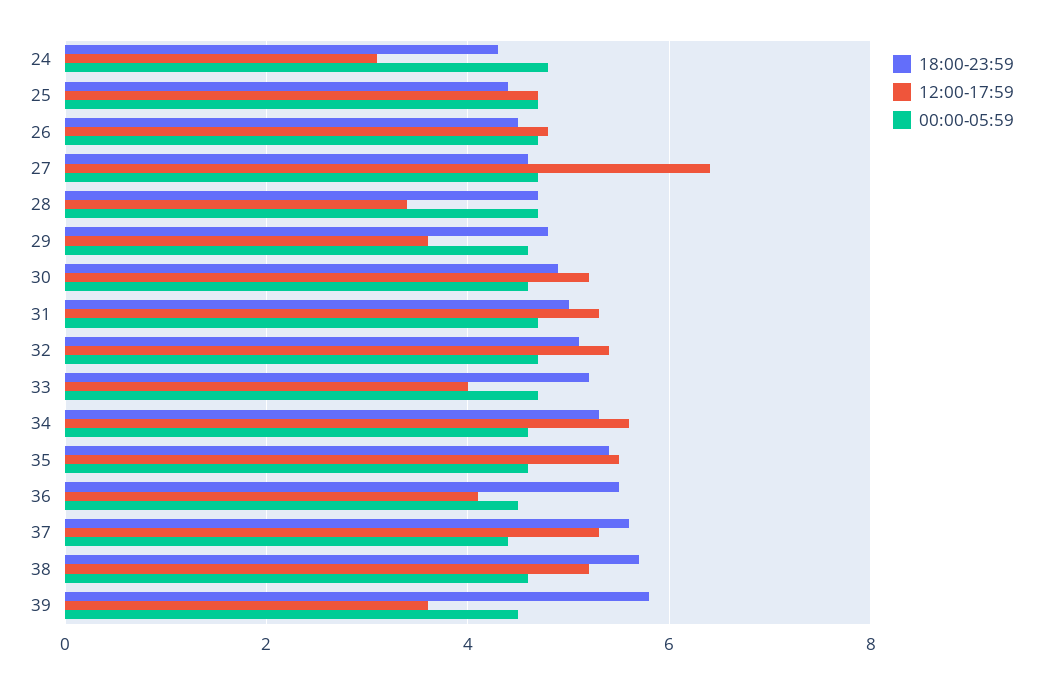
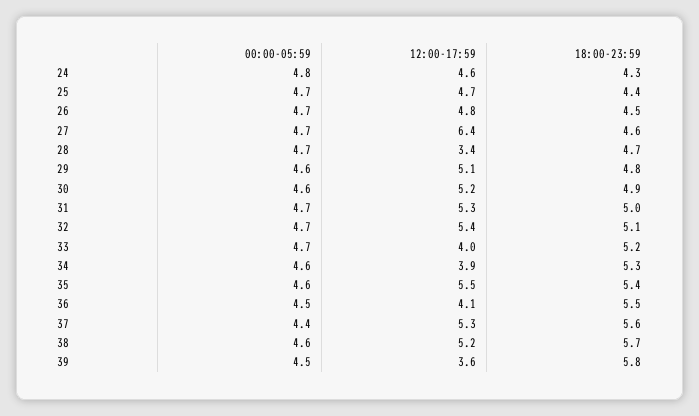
  {
    "18:00-23:59": {
      "24": 4.3,
      "25": 4.4,
      "26": 4.5,
      "27": 4.6,
      "28": 4.7,
      "29": 4.8,
      "30": 4.9,
      "31": 5,
      "32": 5.1,
      "33": 5.2,
      "34": 5.3,
      "35": 5.4,
      "36": 5.5,
      "37": 5.6,
      "38": 5.7,
      "39": 5.8
    },
    "12:00-17:59": {
-     "24": 3,
+     "24": 4.6,
      "25": 4.7,
      "26": 4.8,
      "27": 6.4,
      "28": 3.4,
-     "29": 3.5,
+     "29": 5.1,
      "30": 5.2,
      "31": 5.3,
      "32": 5.4,
      "33": 4,
-     "34": 5.5,
+     "34": 3.9,
      "35": 5.5,
      "36": 4.1,
      "37": 5.3,
      "38": 5.2,
      "39": 3.6
    },
    "00:00-05:59": {
      "24": 4.8,
      "25": 4.7,
      "26": 4.7,
      "27": 4.7,
      "28": 4.7,
      "29": 4.6,
      "30": 4.6,
      "31": 4.7,
      "32": 4.7,
      "33": 4.7,
      "34": 4.6,
      "35": 4.6,
      "36": 4.5,
      "37": 4.4,
      "38": 4.6,
      "39": 4.5
    }
  }

